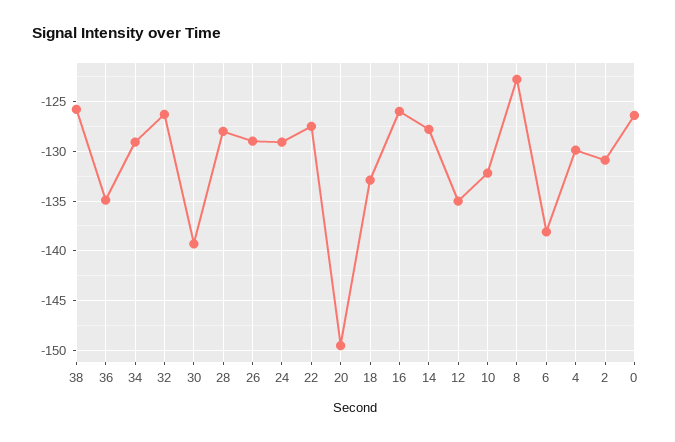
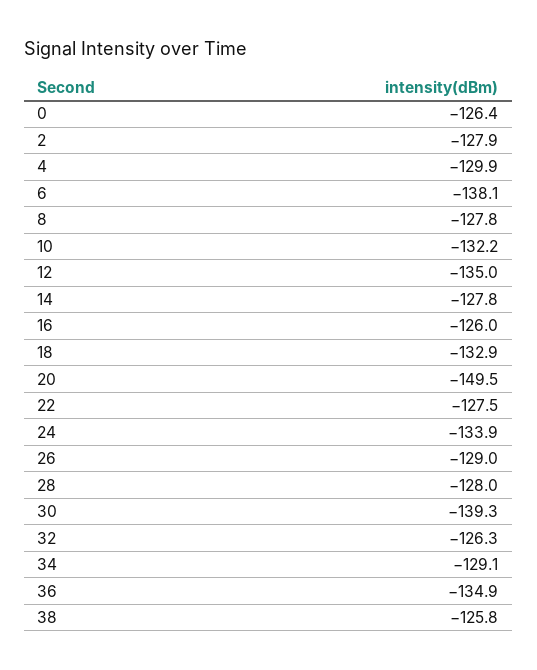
  {
    "38": -125.8,
    "36": -134.9,
    "34": -129.1,
    "32": -126.3,
    "30": -139.3,
    "28": -128,
    "26": -129,
-   "24": -129,
+   "24": -133.9,
    "22": -127.5,
    "20": -149.5,
    "18": -132.9,
    "16": -126,
    "14": -127.8,
    "12": -135,
    "10": -132.2,
-   "8": -123,
+   "8": -127.8,
    "6": -138.1,
    "4": -129.9,
-   "2": -131,
+   "2": -127.9,
    "0": -126.4
  }

